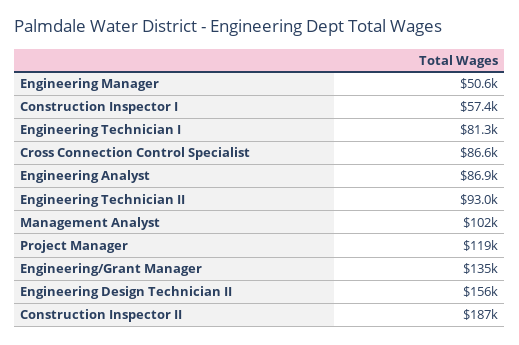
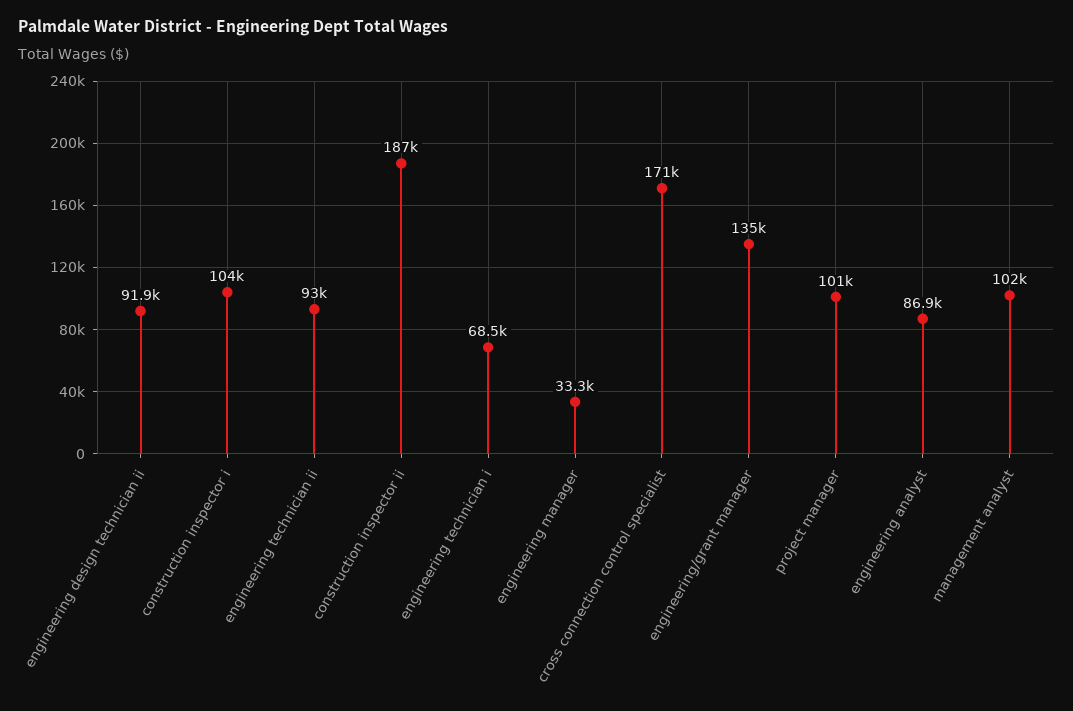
  {
-   "Engineering Manager": 50600,
+   "Engineering Manager": 33300,
-   "Construction Inspector I": 57400,
+   "Construction Inspector I": 104000,
-   "Engineering Technician I": 81300,
+   "Engineering Technician I": 68500,
-   "Cross Connection Control Specialist": 86600,
+   "Cross Connection Control Specialist": 171000,
    "Engineering Analyst": 86900,
    "Engineering Technician II": 93000,
    "Management Analyst": 102000,
-   "Project Manager": 119000,
+   "Project Manager": 101000,
    "Engineering/Grant Manager": 135000,
-   "Engineering Design Technician II": 156000,
+   "Engineering Design Technician II": 91900,
    "Construction Inspector II": 187000
  }

